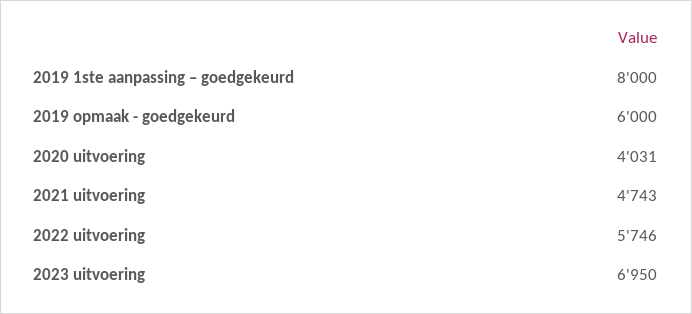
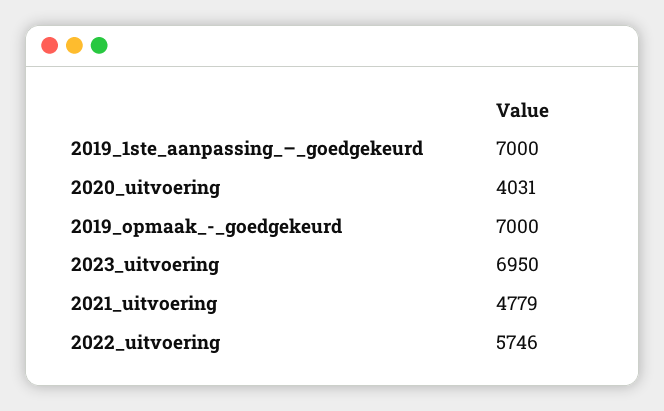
  {
-   "2019 1ste aanpassing – goedgekeurd": 8000,
+   "2019 1ste aanpassing – goedgekeurd": 7000,
-   "2019 opmaak - goedgekeurd": 6000,
+   "2019 opmaak - goedgekeurd": 7000,
    "2020 uitvoering": 4031,
-   "2021 uitvoering": 4743,
+   "2021 uitvoering": 4779,
    "2022 uitvoering": 5746,
    "2023 uitvoering": 6950
  }

